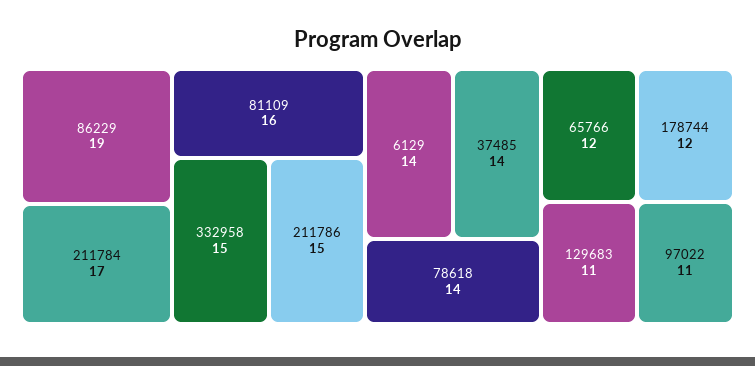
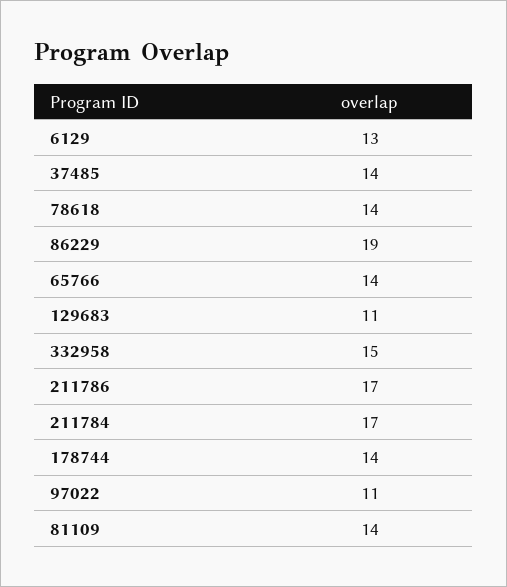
  {
    "86229": 19,
    "211784": 17,
-   "81109": 16,
+   "81109": 14,
    "332958": 15,
-   "211786": 15,
+   "211786": 17,
-   "6129": 14,
+   "6129": 13,
    "37485": 14,
    "78618": 14,
-   "65766": 12,
+   "65766": 14,
-   "178744": 12,
+   "178744": 14,
    "129683": 11,
    "97022": 11
  }

